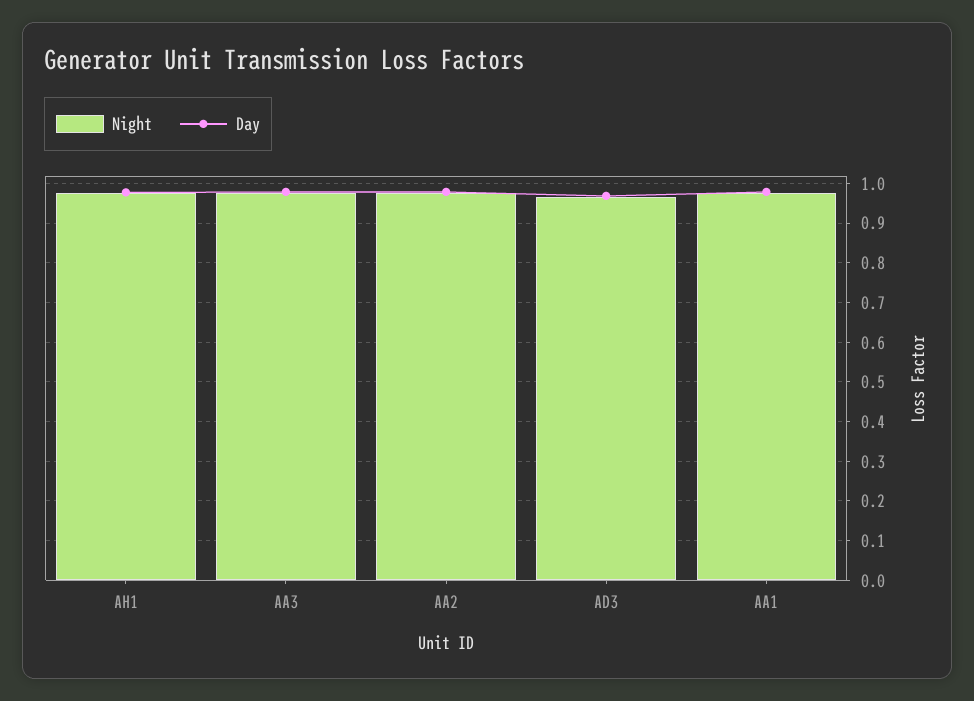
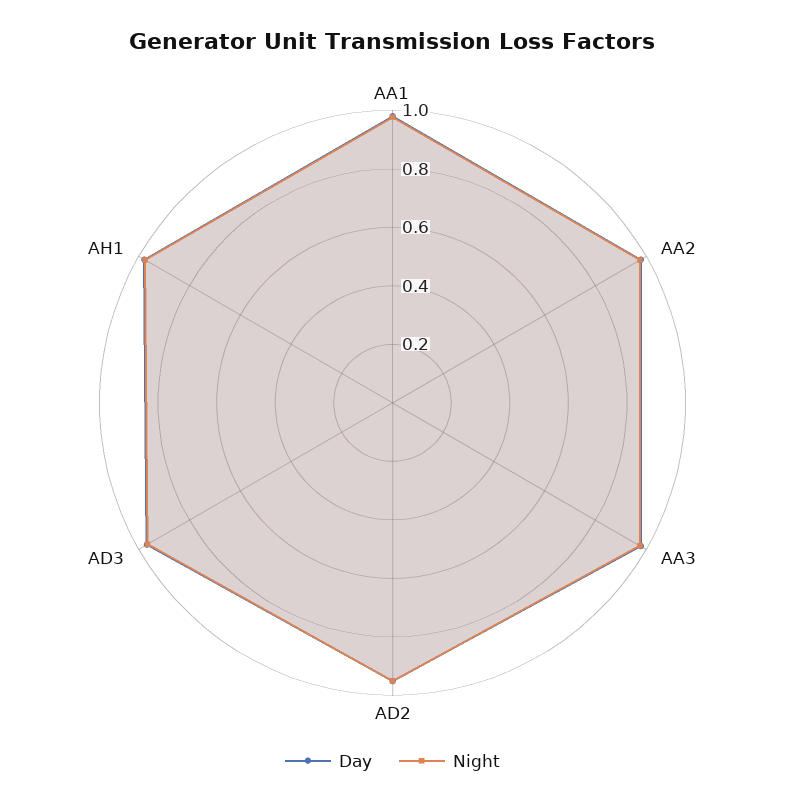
  {
    "Night": {
      "AH1": 0.98,
      "AA3": 0.98,
      "AA2": 0.98,
      "AD3": 0.96,
-     "AA1": 0.98
+     "AA1": 0.98,
+     "AD2": 0.95
    },
    "Day": {
      "AH1": 0.98,
      "AA3": 0.98,
      "AA2": 0.98,
      "AD3": 0.96,
-     "AA1": 0.98
+     "AA1": 0.98,
+     "AD2": 0.95
    }
  }

